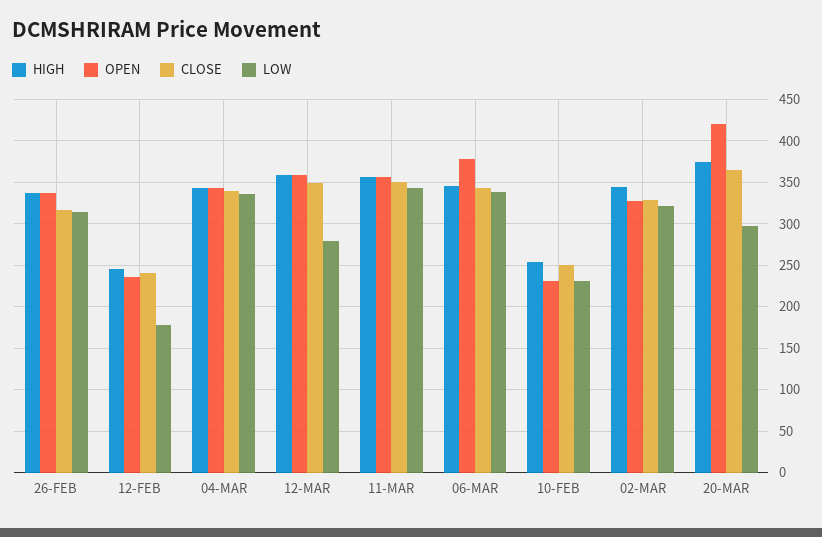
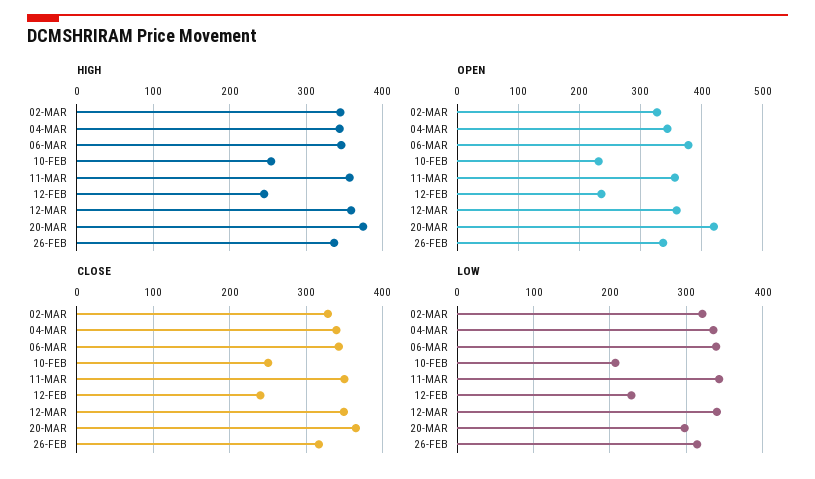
  {
    "HIGH": {
      "26-FEB": 340,
      "12-FEB": 250,
      "04-MAR": 340,
      "12-MAR": 360,
      "11-MAR": 360,
      "06-MAR": 350,
      "10-FEB": 250,
      "02-MAR": 350,
      "20-MAR": 370
    },
    "OPEN": {
      "26-FEB": 340,
      "12-FEB": 240,
      "04-MAR": 340,
      "12-MAR": 360,
      "11-MAR": 360,
      "06-MAR": 380,
      "10-FEB": 230,
      "02-MAR": 330,
      "20-MAR": 420
    },
    "CLOSE": {
      "26-FEB": 320,
      "12-FEB": 240,
      "04-MAR": 340,
      "12-MAR": 350,
      "11-MAR": 350,
      "06-MAR": 340,
      "10-FEB": 250,
      "02-MAR": 330,
      "20-MAR": 370
    },
    "LOW": {
      "26-FEB": 310,
-     "12-FEB": 180,
+     "12-FEB": 230,
      "04-MAR": 340,
-     "12-MAR": 280,
+     "12-MAR": 340,
      "11-MAR": 340,
      "06-MAR": 340,
-     "10-FEB": 230,
+     "10-FEB": 210,
      "02-MAR": 320,
      "20-MAR": 300
    }
  }

